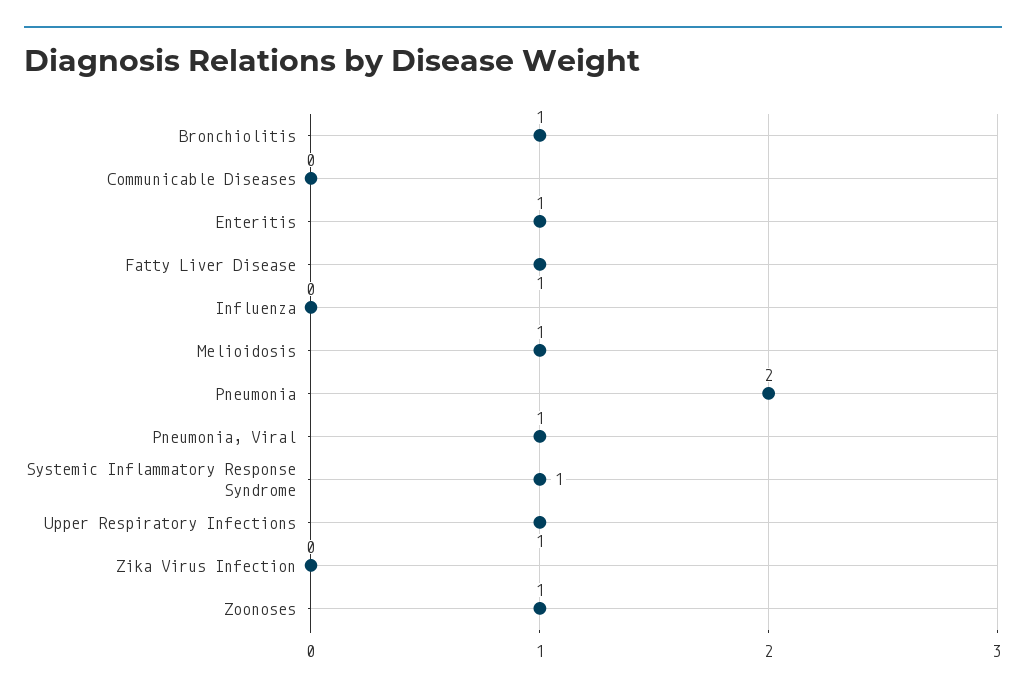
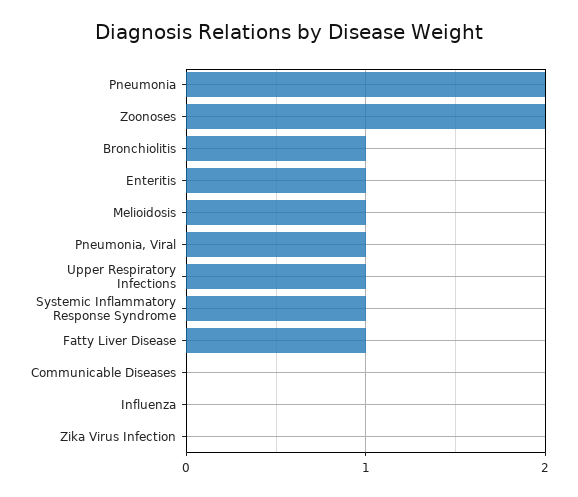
  {
    "Bronchiolitis": 1,
    "Communicable Diseases": 0,
    "Enteritis": 1,
    "Fatty Liver Disease": 1,
    "Influenza": 0,
    "Melioidosis": 1,
    "Pneumonia": 2,
    "Pneumonia, Viral": 1,
    "Systemic Inflammatory Response Syndrome": 1,
    "Upper Respiratory Infections": 1,
    "Zika Virus Infection": 0,
-   "Zoonoses": 1
+   "Zoonoses": 2
  }

